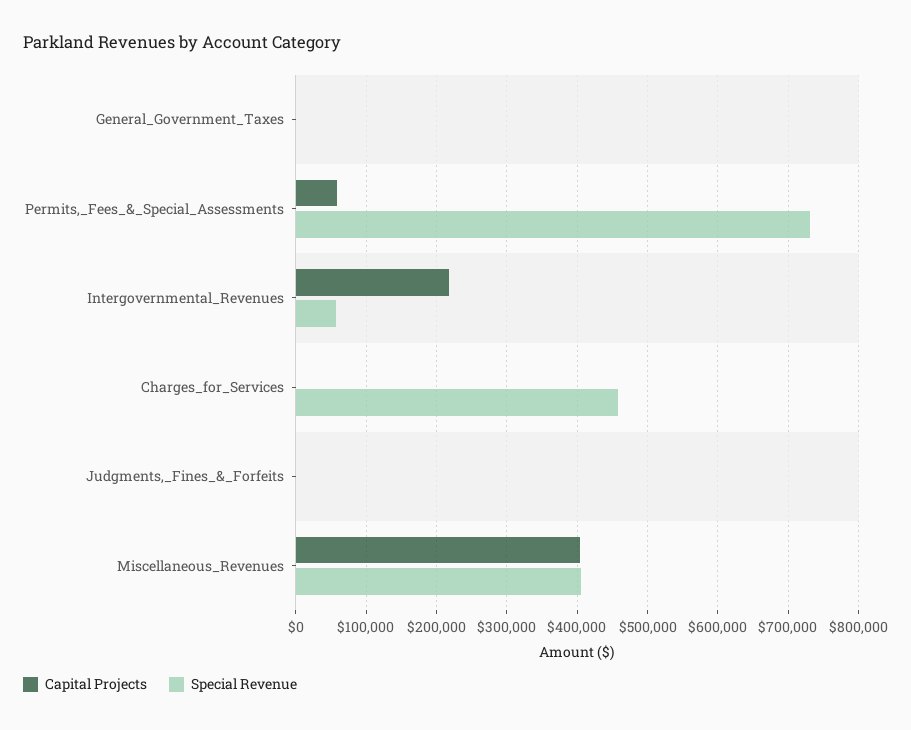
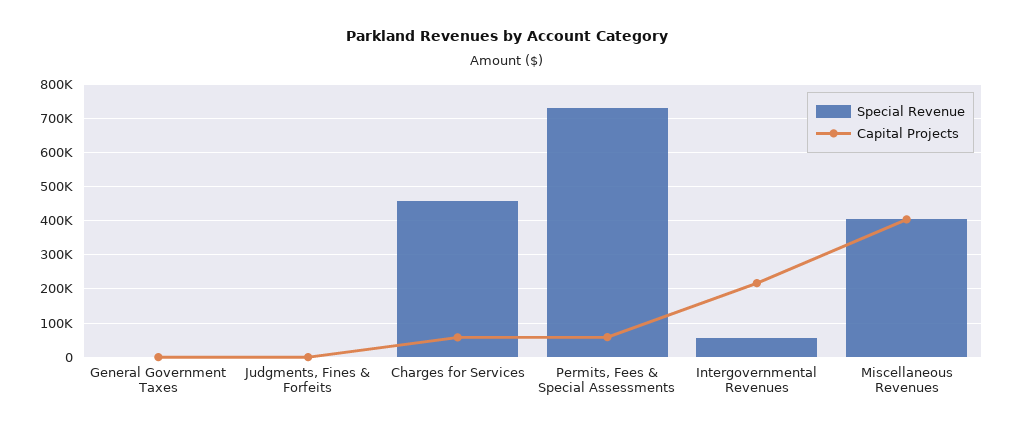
  {
    "Capital Projects": {
      "General_Government_Taxes": 0,
      "Permits,_Fees_&_Special_Assessments": 60000,
      "Intergovernmental_Revenues": 220000,
-     "Charges_for_Services": 0,
+     "Charges_for_Services": 60000,
      "Judgments,_Fines_&_Forfeits": 0,
      "Miscellaneous_Revenues": 400000
    },
    "Special Revenue": {
      "General_Government_Taxes": 0,
      "Permits,_Fees_&_Special_Assessments": 730000,
      "Intergovernmental_Revenues": 60000,
      "Charges_for_Services": 460000,
      "Judgments,_Fines_&_Forfeits": 0,
      "Miscellaneous_Revenues": 400000
    }
  }

